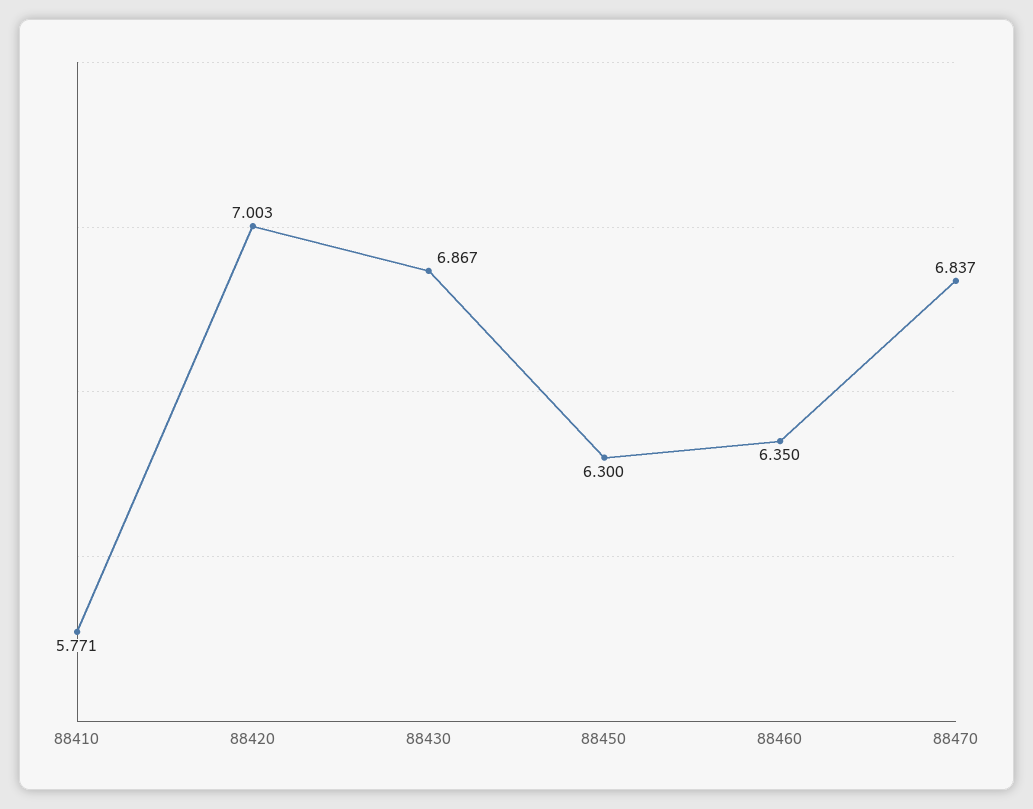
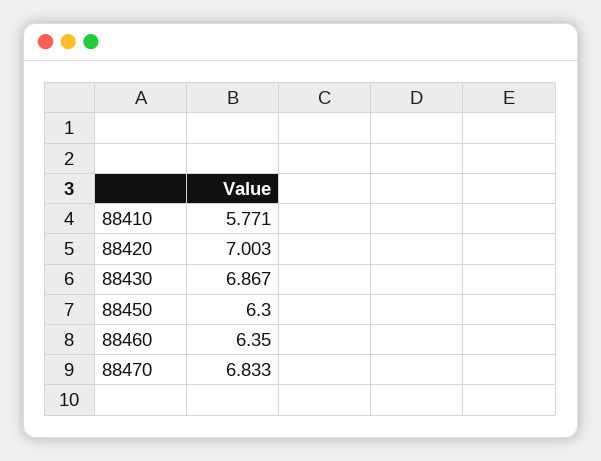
  {
    "88410": 5.771,
    "88420": 7.003,
    "88430": 6.867,
    "88450": 6.3,
    "88460": 6.35,
-   "88470": 6.837
+   "88470": 6.833
  }

